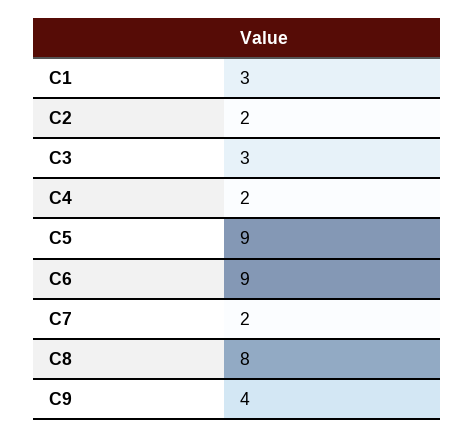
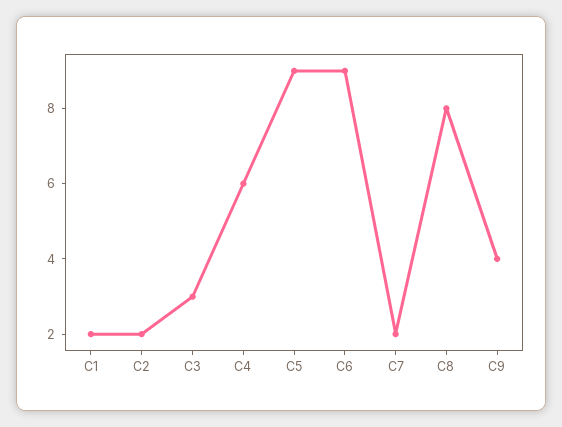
  {
-   "C1": 3,
+   "C1": 2,
    "C2": 2,
    "C3": 3,
-   "C4": 2,
+   "C4": 6,
    "C5": 9,
    "C6": 9,
    "C7": 2,
    "C8": 8,
    "C9": 4
  }

